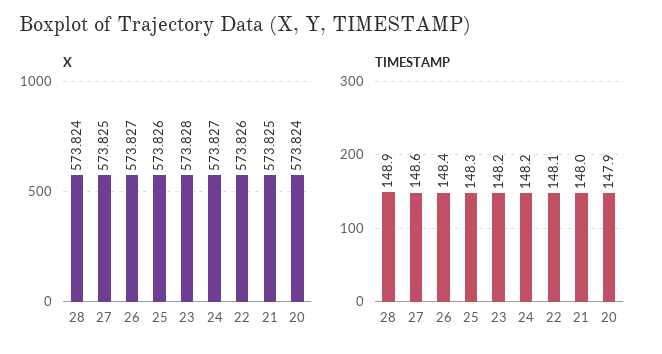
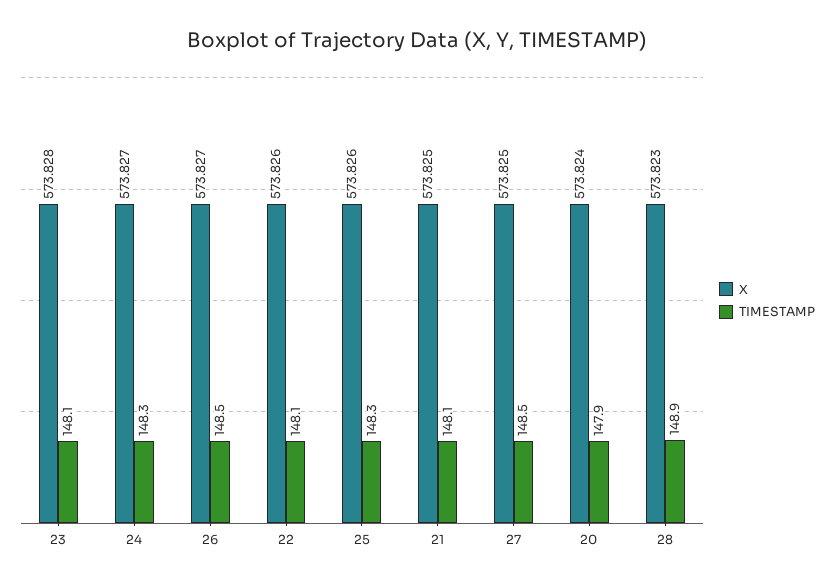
  {
    "X": {
-     "28": 573.824,
+     "28": 573.823,
      "27": 573.825,
      "26": 573.827,
      "25": 573.826,
      "23": 573.828,
      "24": 573.827,
      "22": 573.826,
      "21": 573.825,
      "20": 573.824
    },
    "TIMESTAMP": {
      "28": 148.9,
-     "27": 148.6,
+     "27": 148.5,
-     "26": 148.4,
+     "26": 148.5,
      "25": 148.3,
-     "23": 148.2,
+     "23": 148.1,
-     "24": 148.2,
+     "24": 148.3,
      "22": 148.1,
-     "21": 148,
+     "21": 148.1,
      "20": 147.9
    }
  }

